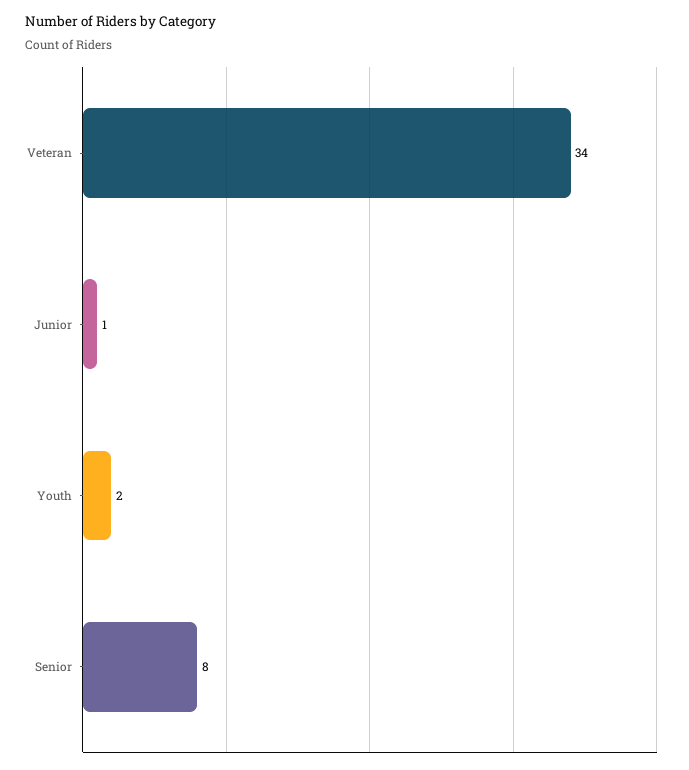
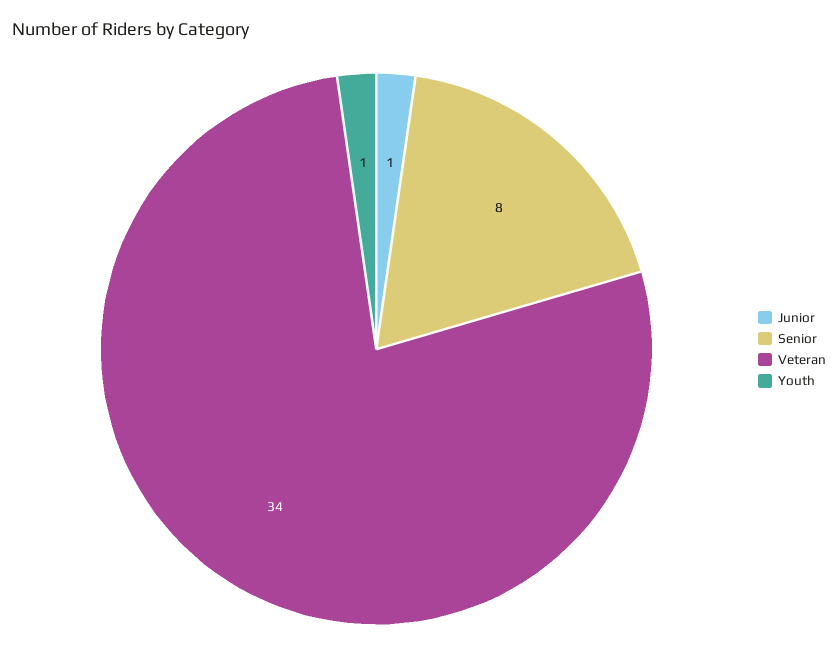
  {
    "Veteran": 34,
    "Junior": 1,
-   "Youth": 2,
+   "Youth": 1,
    "Senior": 8
  }

